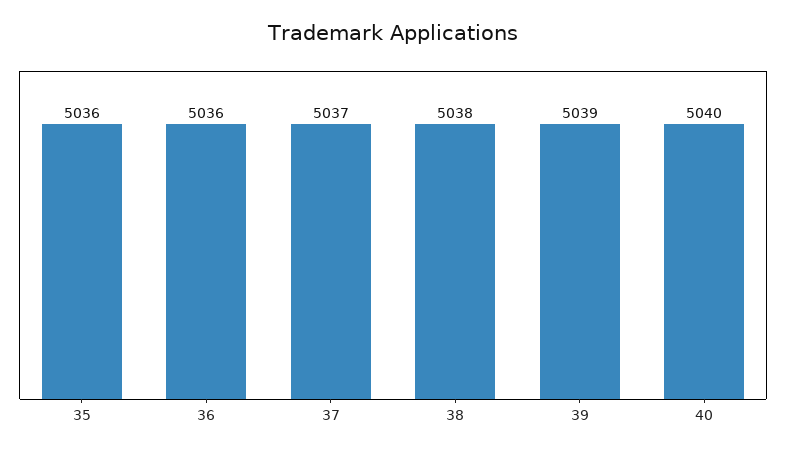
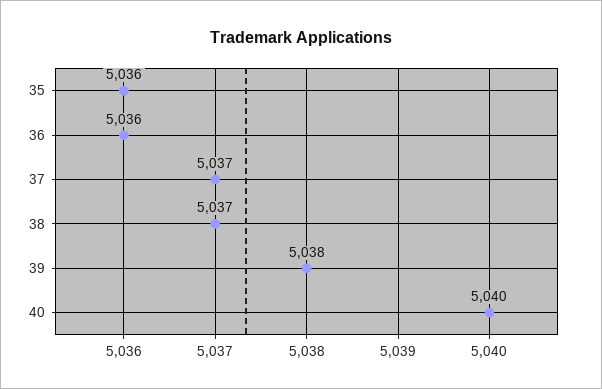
  {
    "35": 5036,
    "36": 5036,
    "37": 5037,
-   "38": 5038,
+   "38": 5037,
-   "39": 5039,
+   "39": 5038,
    "40": 5040
  }

